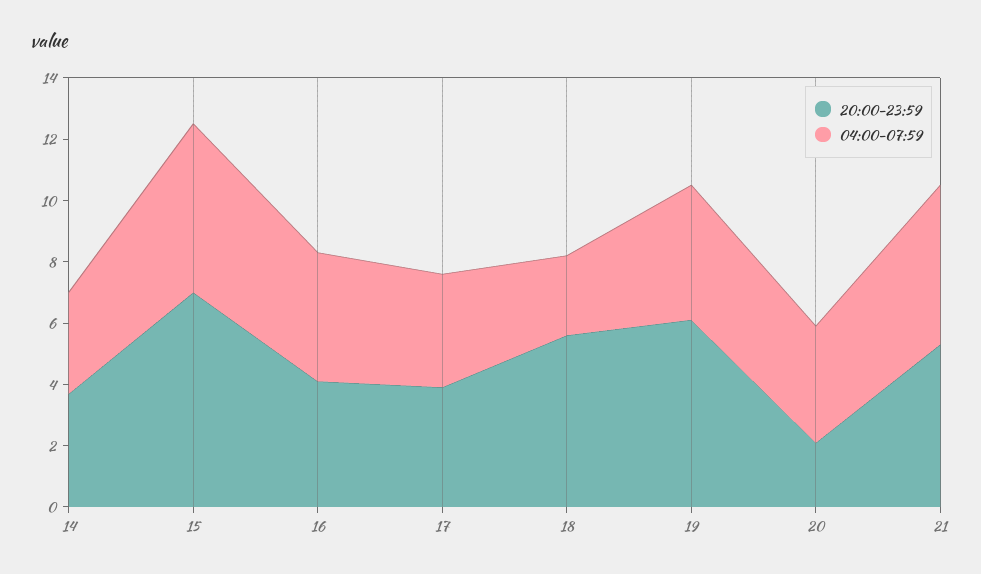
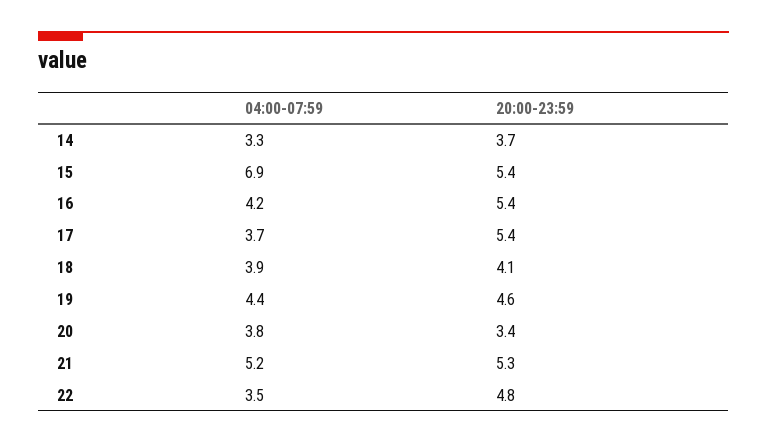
  {
    "20:00-23:59": {
      "14": 3.7,
-     "15": 7,
+     "15": 5.4,
-     "16": 4,
+     "16": 5.4,
-     "17": 4,
+     "17": 5.4,
-     "18": 5.5,
+     "18": 4.1,
-     "19": 6,
+     "19": 4.6,
-     "20": 2,
+     "20": 3.4,
-     "21": 5.3
+     "21": 5.3,
+     "22": 4.8
    },
    "04:00-07:59": {
      "14": 3.3,
-     "15": 5.5,
+     "15": 6.9,
      "16": 4.2,
      "17": 3.7,
-     "18": 2.5,
+     "18": 3.9,
      "19": 4.4,
      "20": 3.8,
-     "21": 5.2
+     "21": 5.2,
+     "22": 3.5
    }
  }

